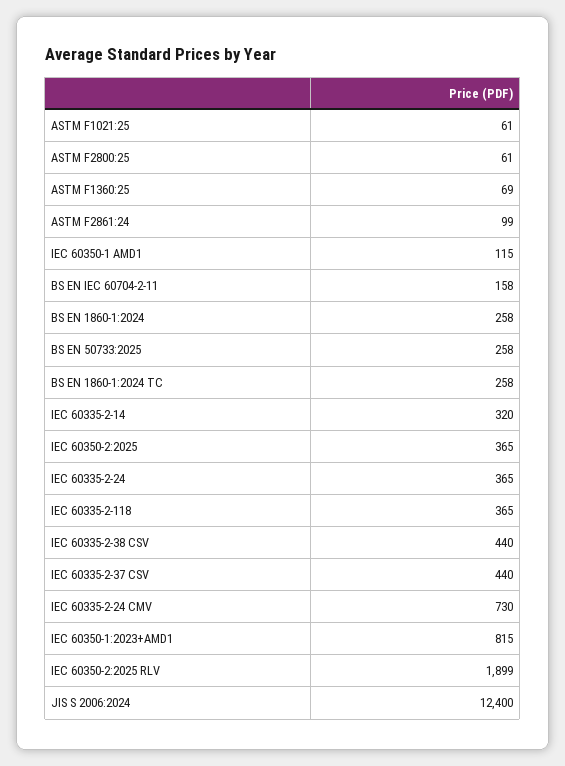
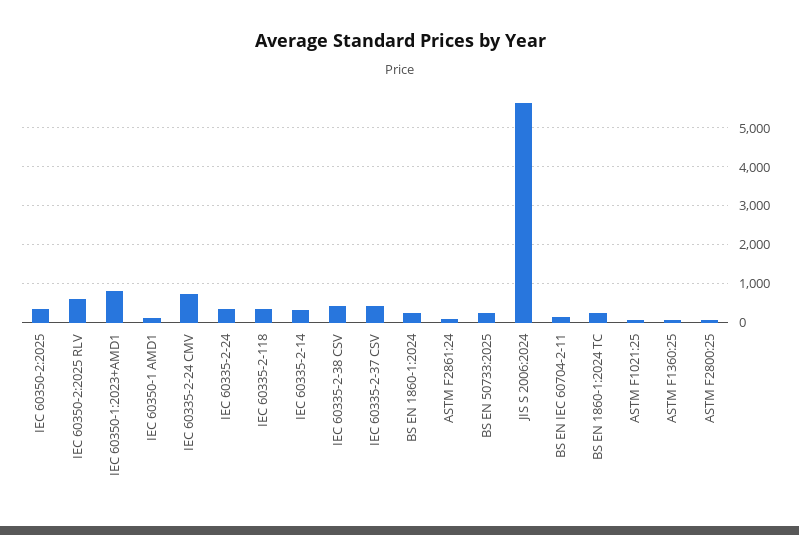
  {
    "ASTM F1021:25": 61,
    "ASTM F2800:25": 61,
    "ASTM F1360:25": 69,
    "ASTM F2861:24": 99,
    "IEC 60350-1 AMD1": 115,
    "BS EN IEC 60704-2-11": 158,
    "BS EN 1860-1:2024": 258,
    "BS EN 50733:2025": 258,
    "BS EN 1860-1:2024 TC": 258,
    "IEC 60335-2-14": 320,
    "IEC 60350-2:2025": 365,
    "IEC 60335-2-24": 365,
    "IEC 60335-2-118": 365,
    "IEC 60335-2-38 CSV": 440,
    "IEC 60335-2-37 CSV": 440,
    "IEC 60335-2-24 CMV": 730,
    "IEC 60350-1:2023+AMD1": 815,
-   "IEC 60350-2:2025 RLV": 1899,
+   "IEC 60350-2:2025 RLV": 600,
-   "JIS S 2006:2024": 12400
+   "JIS S 2006:2024": 5600
  }

